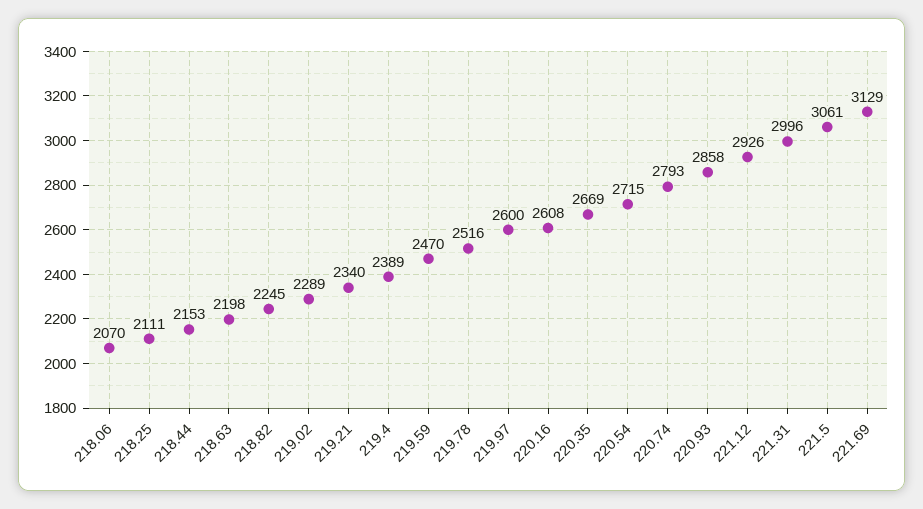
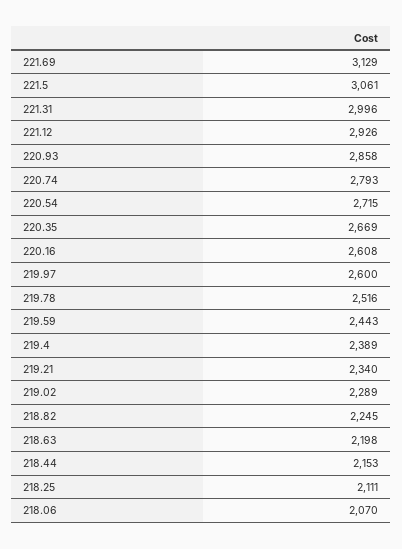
  {
    "218.06": 2070,
    "218.25": 2111,
    "218.44": 2153,
    "218.63": 2198,
    "218.82": 2245,
    "219.02": 2289,
    "219.21": 2340,
    "219.4": 2389,
-   "219.59": 2470,
+   "219.59": 2443,
    "219.78": 2516,
    "219.97": 2600,
    "220.16": 2608,
    "220.35": 2669,
    "220.54": 2715,
    "220.74": 2793,
    "220.93": 2858,
    "221.12": 2926,
    "221.31": 2996,
    "221.5": 3061,
    "221.69": 3129
  }

